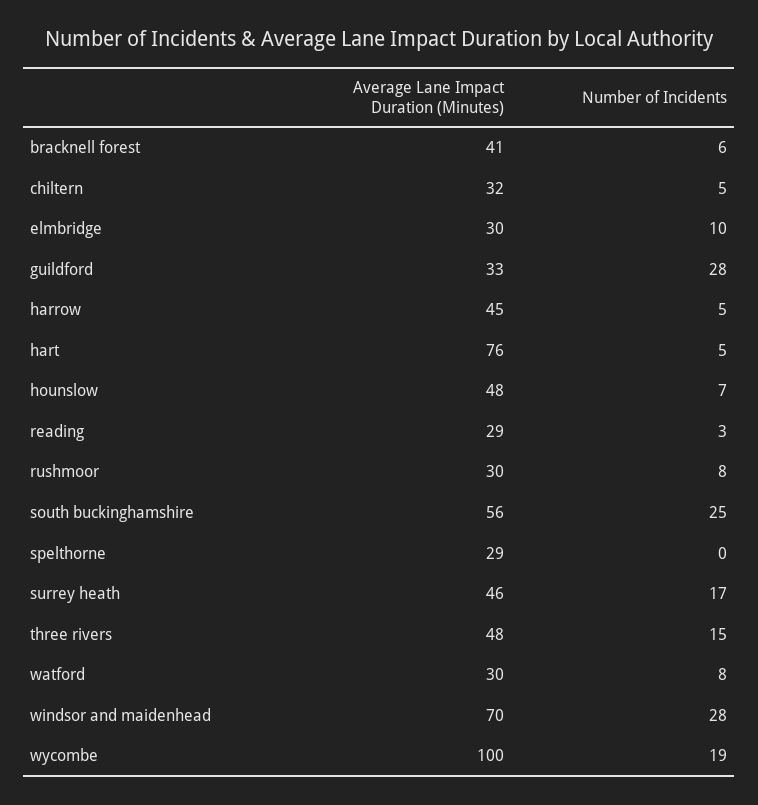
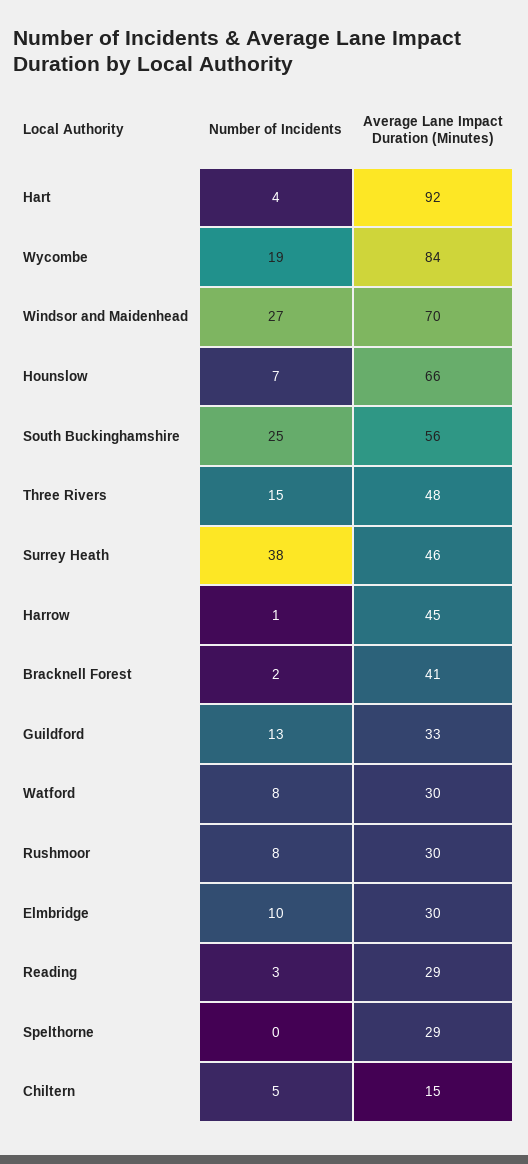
  {
    "Average Lane Impact Duration (Minutes)": {
      "bracknell forest": 41,
-     "chiltern": 32,
+     "chiltern": 15,
      "elmbridge": 30,
      "guildford": 33,
      "harrow": 45,
-     "hart": 76,
+     "hart": 92,
-     "hounslow": 48,
+     "hounslow": 66,
      "reading": 29,
      "rushmoor": 30,
      "south buckinghamshire": 56,
      "spelthorne": 29,
      "surrey heath": 46,
      "three rivers": 48,
      "watford": 30,
      "windsor and maidenhead": 70,
-     "wycombe": 100
+     "wycombe": 84
    },
    "Number of Incidents": {
-     "bracknell forest": 6,
+     "bracknell forest": 2,
      "chiltern": 5,
      "elmbridge": 10,
-     "guildford": 28,
+     "guildford": 13,
-     "harrow": 5,
+     "harrow": 1,
-     "hart": 5,
+     "hart": 4,
      "hounslow": 7,
      "reading": 3,
      "rushmoor": 8,
      "south buckinghamshire": 25,
      "spelthorne": 0,
-     "surrey heath": 17,
+     "surrey heath": 38,
      "three rivers": 15,
      "watford": 8,
-     "windsor and maidenhead": 28,
+     "windsor and maidenhead": 27,
      "wycombe": 19
    }
  }

